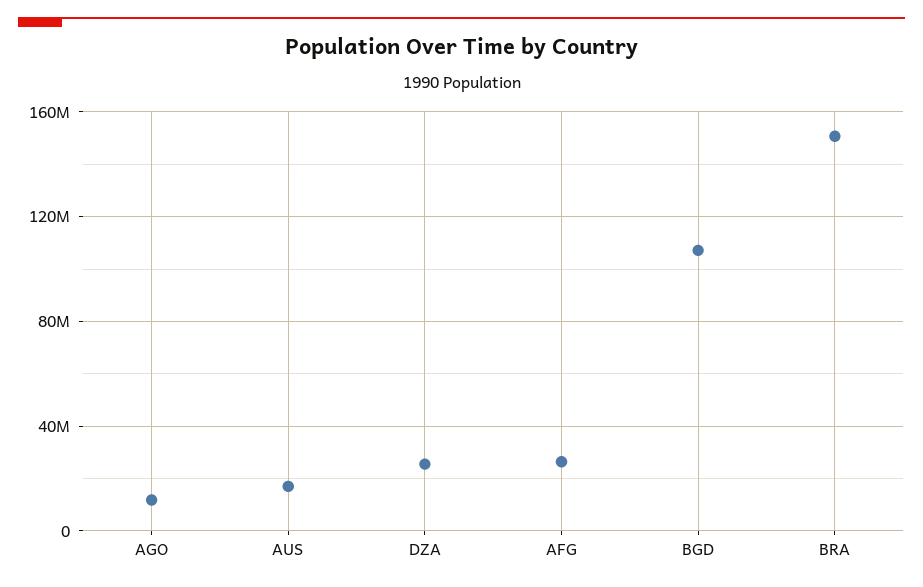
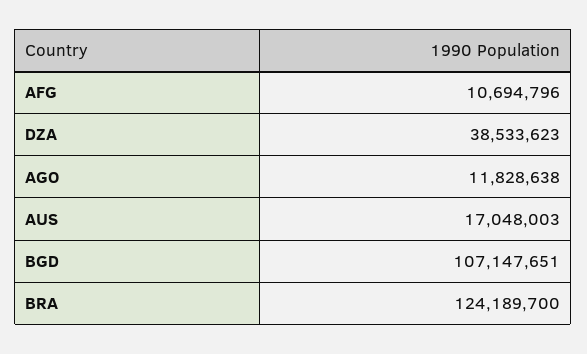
  {
    "AGO": 11828638,
    "AUS": 17048003,
-   "DZA": 25000000,
+   "DZA": 38533623,
-   "AFG": 25000000,
+   "AFG": 10694796,
    "BGD": 107147651,
-   "BRA": 150000000
+   "BRA": 124189700
  }

